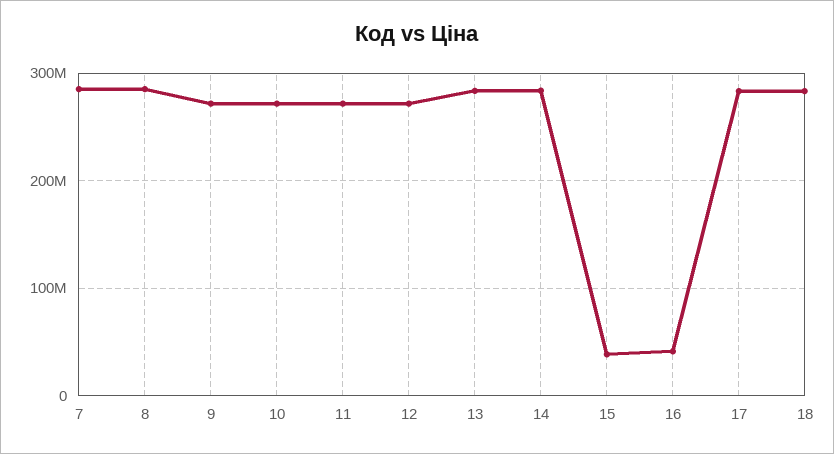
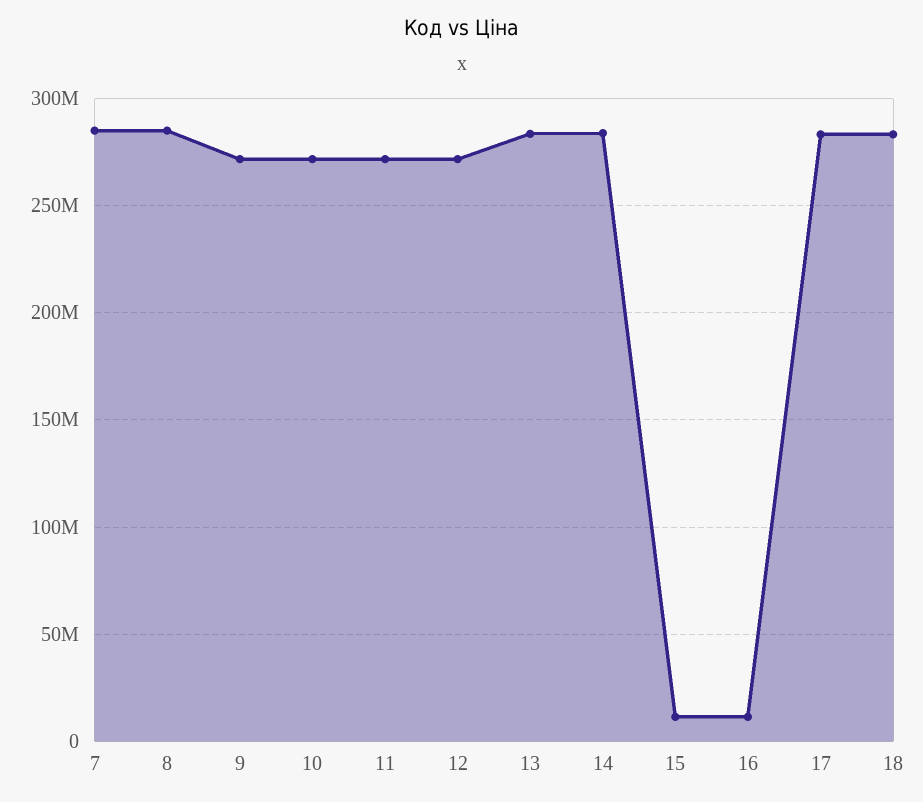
  {
    "7": 285000000,
    "8": 285000000,
    "9": 270000000,
    "10": 270000000,
    "11": 270000000,
    "12": 270000000,
    "13": 285000000,
    "14": 285000000,
-   "15": 40000000,
+   "15": 10000000,
-   "16": 40000000,
+   "16": 10000000,
    "17": 285000000,
    "18": 285000000
  }

